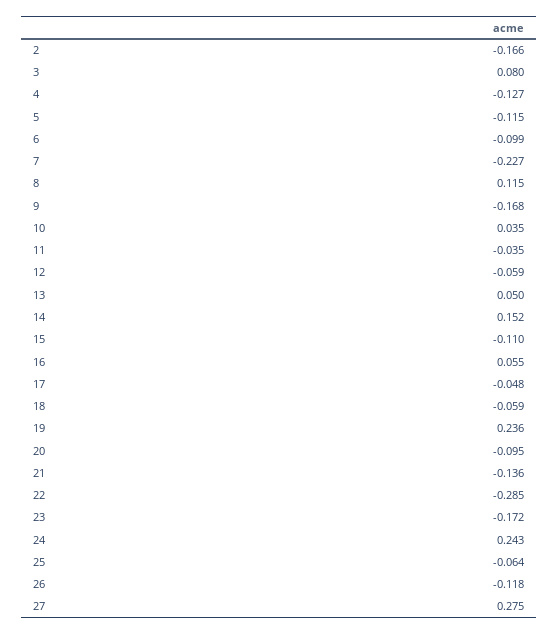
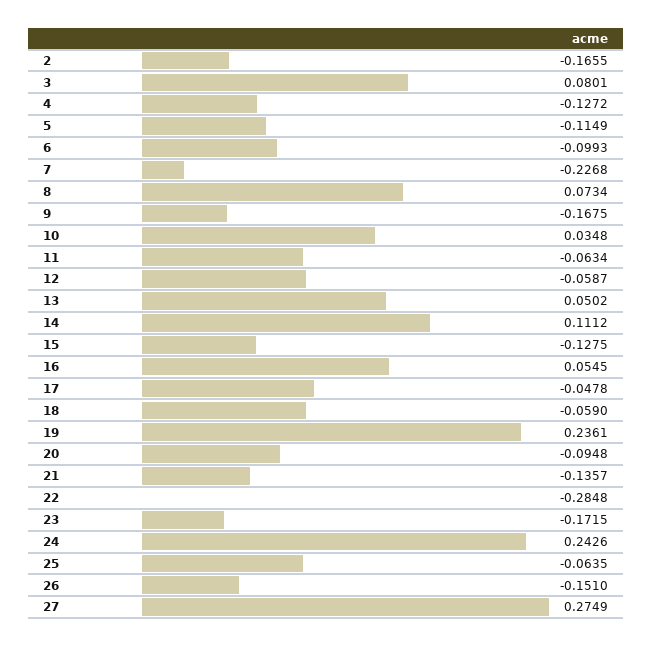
  {
    "2": -0.1655,
    "3": 0.0801,
    "4": -0.1272,
    "5": -0.1149,
    "6": -0.0993,
    "7": -0.2268,
-   "8": 0.115,
+   "8": 0.0734,
    "9": -0.1675,
    "10": 0.0348,
-   "11": -0.035,
+   "11": -0.0634,
    "12": -0.0587,
    "13": 0.0502,
-   "14": 0.152,
+   "14": 0.1112,
-   "15": -0.11,
+   "15": -0.1275,
    "16": 0.0545,
    "17": -0.0478,
    "18": -0.059,
    "19": 0.2361,
    "20": -0.0948,
    "21": -0.1357,
    "22": -0.2848,
    "23": -0.1715,
    "24": 0.2426,
    "25": -0.0635,
-   "26": -0.118,
+   "26": -0.151,
    "27": 0.2749
  }

